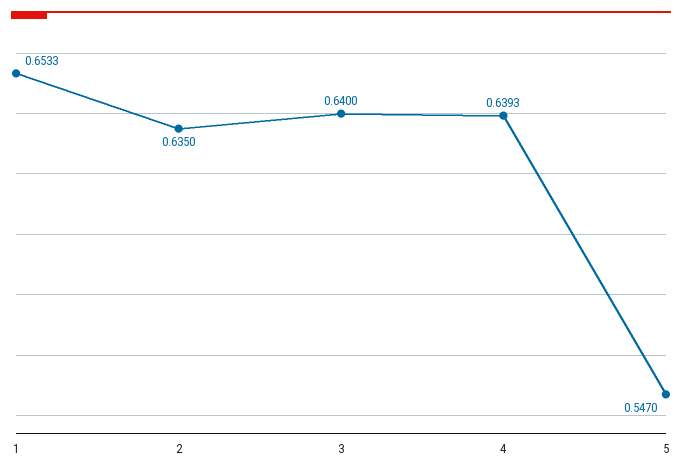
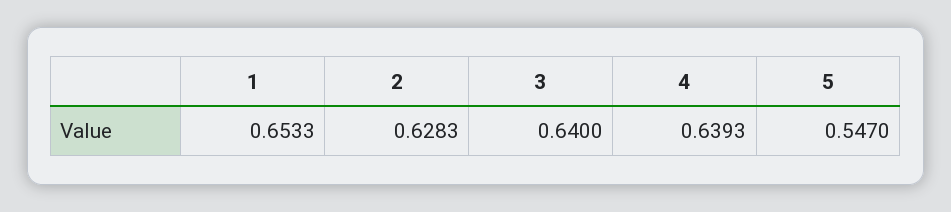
  {
    "1": 0.6533,
-   "2": 0.635,
+   "2": 0.6283,
    "3": 0.64,
    "4": 0.6393,
    "5": 0.547
  }

